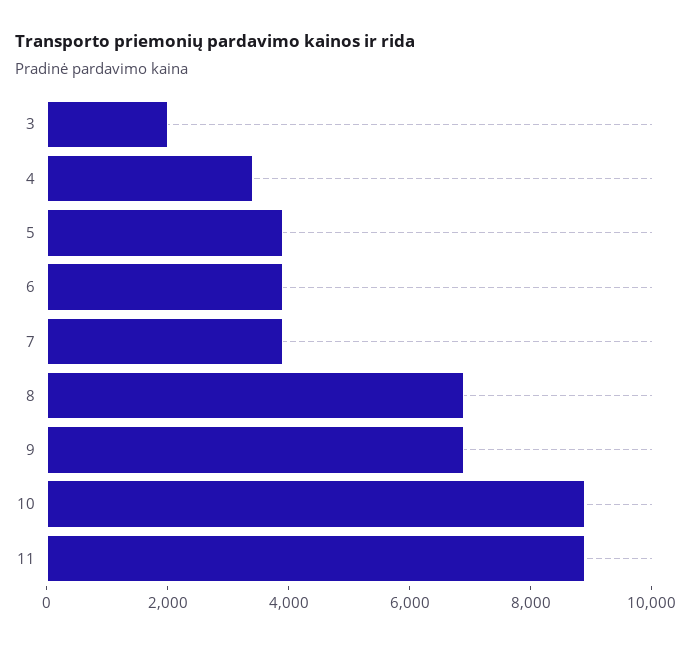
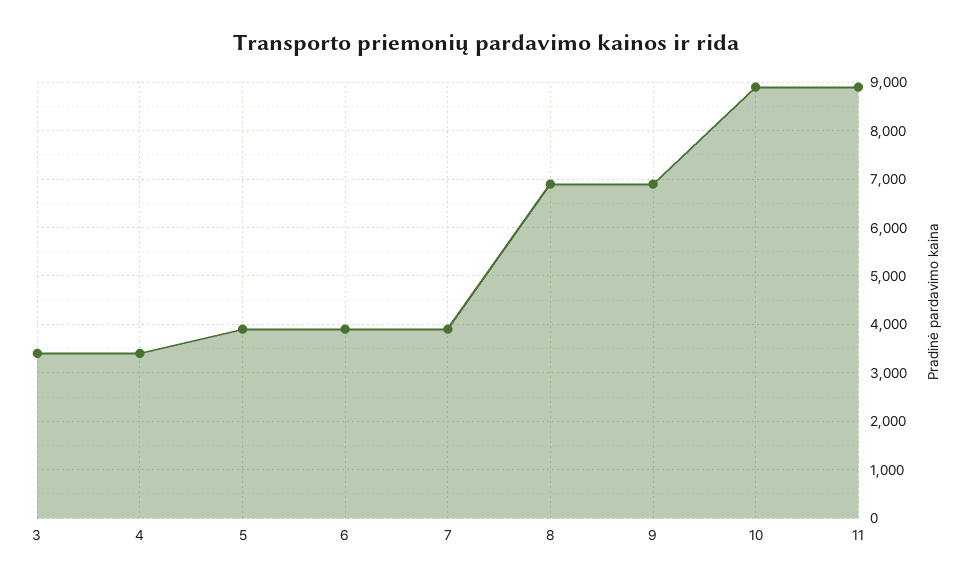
  {
-   "3": 2000,
+   "3": 3400,
    "4": 3400,
    "5": 4000,
    "6": 4000,
    "7": 4000,
    "8": 7000,
    "9": 7000,
    "10": 9000,
    "11": 9000
  }

